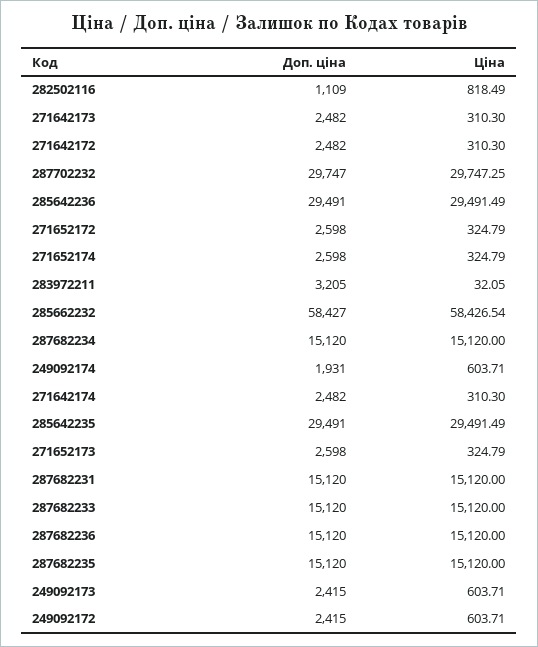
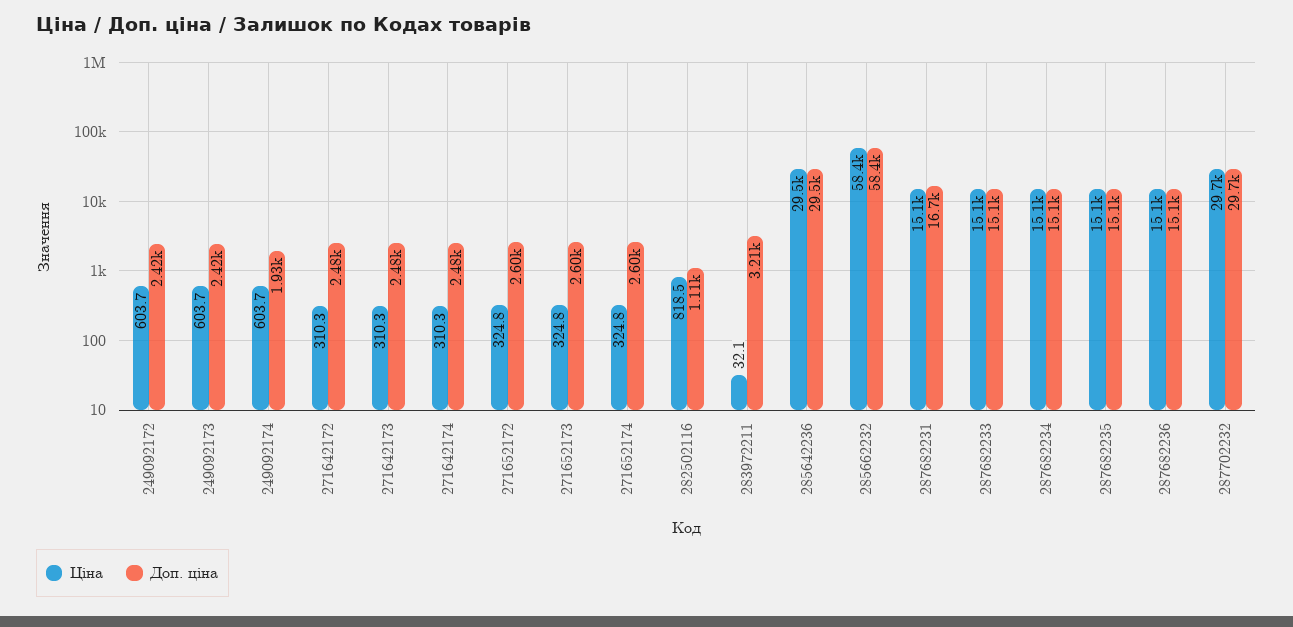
  {
    "Доп. ціна": {
      "282502116": 1109,
      "271642173": 2482,
      "271642172": 2482,
      "287702232": 29747,
      "285642236": 29491,
      "271652172": 2598,
      "271652174": 2598,
      "283972211": 3205,
      "285662232": 58427,
      "287682234": 15120,
      "249092174": 1931,
      "271642174": 2482,
-     "285642235": 29491,
      "271652173": 2598,
-     "287682231": 15120,
+     "287682231": 16700,
      "287682233": 15120,
      "287682236": 15120,
      "287682235": 15120,
      "249092173": 2415,
      "249092172": 2415
    },
    "Ціна": {
      "282502116": 818.49,
      "271642173": 310.3,
      "271642172": 310.3,
      "287702232": 29747.25,
      "285642236": 29491.49,
      "271652172": 324.79,
      "271652174": 324.79,
      "283972211": 32.05,
      "285662232": 58426.54,
      "287682234": 15120,
      "249092174": 603.71,
      "271642174": 310.3,
-     "285642235": 29491.49,
      "271652173": 324.79,
      "287682231": 15120,
      "287682233": 15120,
      "287682236": 15120,
      "287682235": 15120,
      "249092173": 603.71,
      "249092172": 603.71
    }
  }

